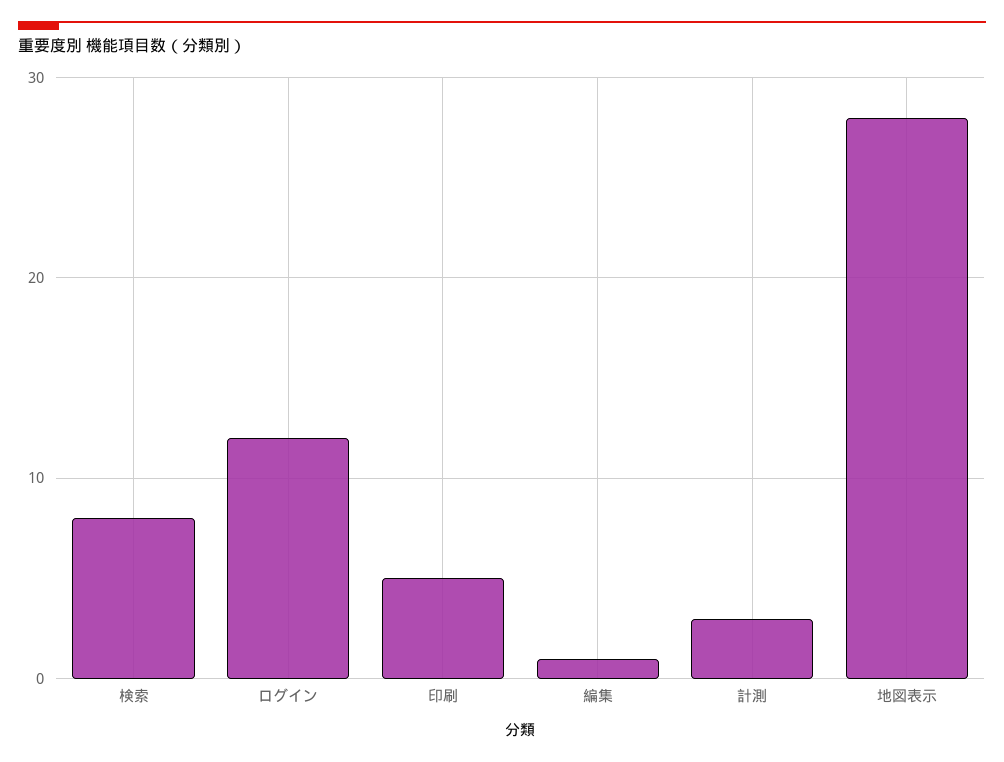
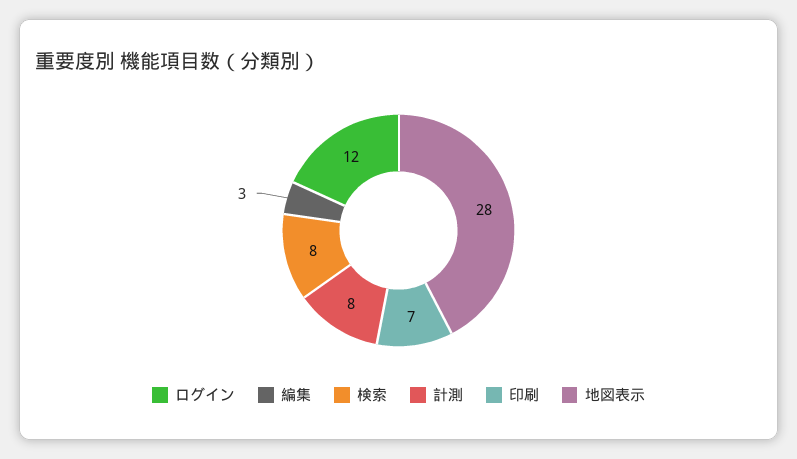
  {
    "検索": 8,
    "ログイン": 12,
-   "印刷": 5,
+   "印刷": 7,
-   "編集": 1,
+   "編集": 3,
-   "計測": 3,
+   "計測": 8,
    "地図表示": 28
  }

